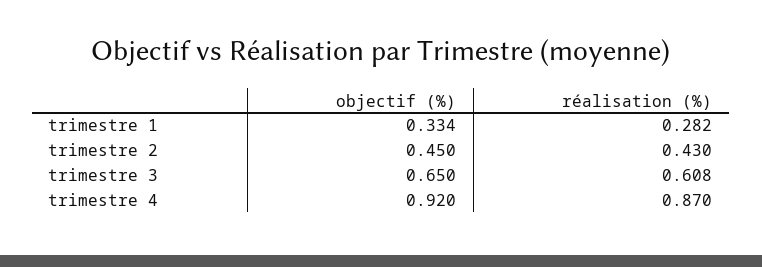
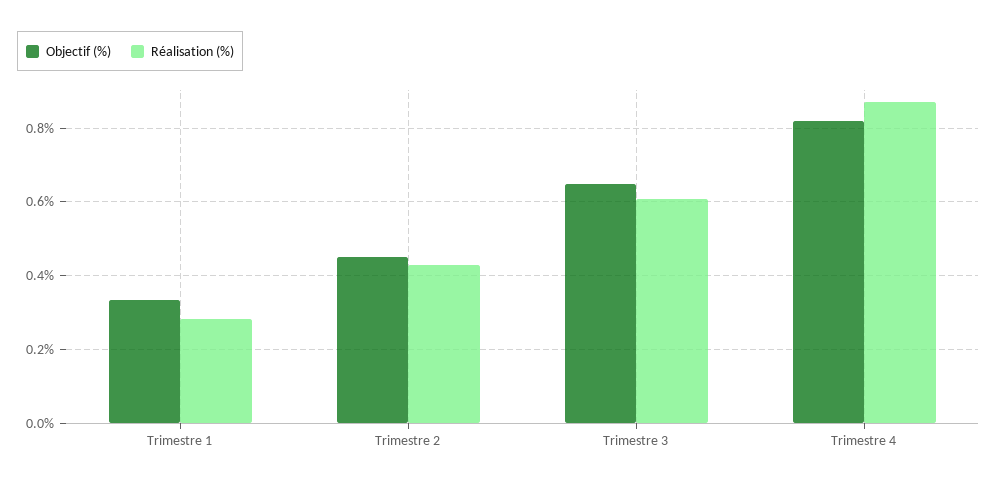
  {
    "objectif (%)": {
      "trimestre 1": 0.334,
      "trimestre 2": 0.45,
      "trimestre 3": 0.65,
-     "trimestre 4": 0.92
+     "trimestre 4": 0.82
    },
    "réalisation (%)": {
      "trimestre 1": 0.282,
      "trimestre 2": 0.43,
      "trimestre 3": 0.608,
      "trimestre 4": 0.87
    }
  }

